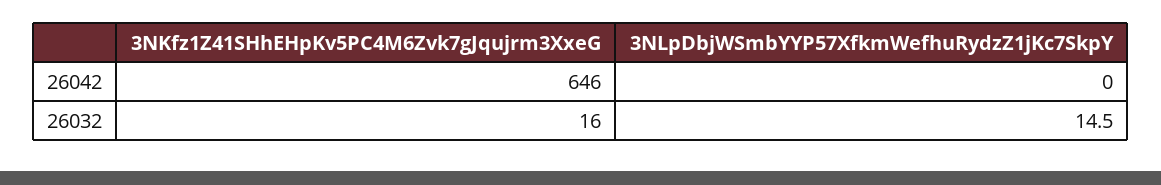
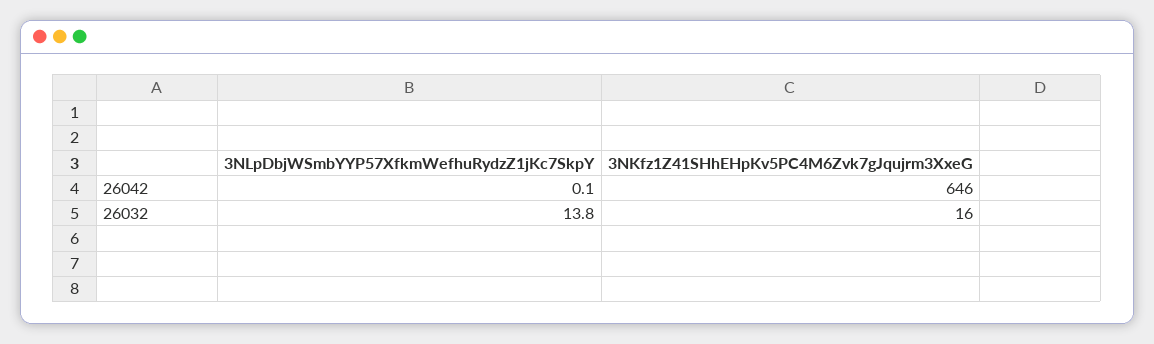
  {
    "3NKfz1Z41SHhEHpKv5PC4M6Zvk7gJqujrm3XxeG": {
      "26042": 646,
      "26032": 16
    },
    "3NLpDbjWSmbYYP57XfkmWefhuRydzZ1jKc7SkpY": {
-     "26042": 0,
+     "26042": 0.1,
-     "26032": 14.5
+     "26032": 13.8
    }
  }

